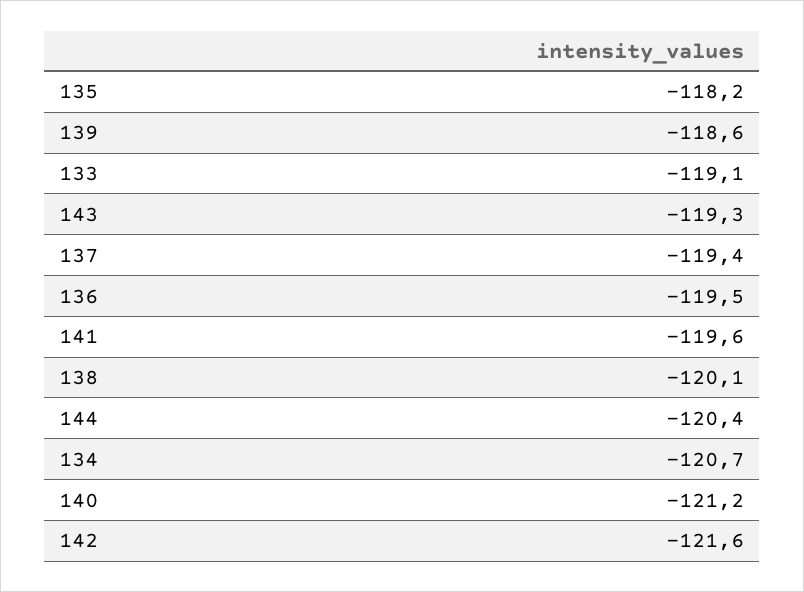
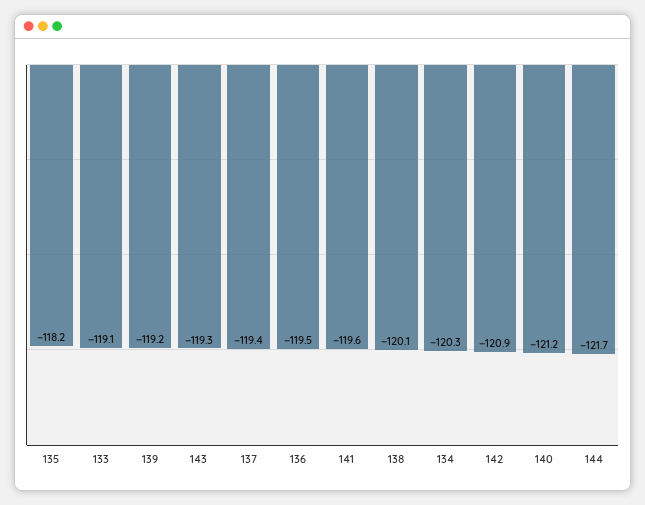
  {
    "135": -118.2,
-   "139": -118.6,
+   "139": -119.2,
    "133": -119.1,
    "143": -119.3,
    "137": -119.4,
    "136": -119.5,
    "141": -119.6,
    "138": -120.1,
-   "144": -120.4,
+   "144": -121.7,
-   "134": -120.7,
+   "134": -120.3,
    "140": -121.2,
-   "142": -121.6
+   "142": -120.9
  }

